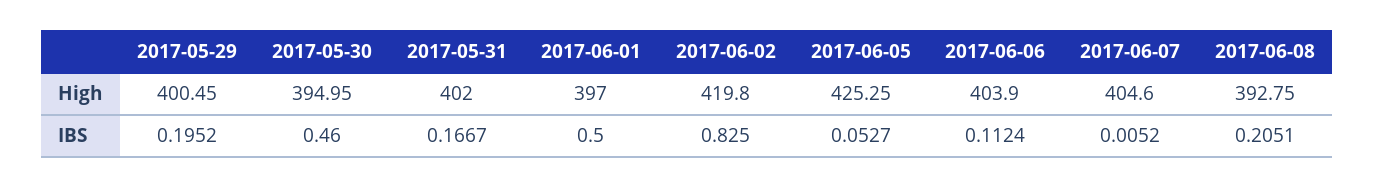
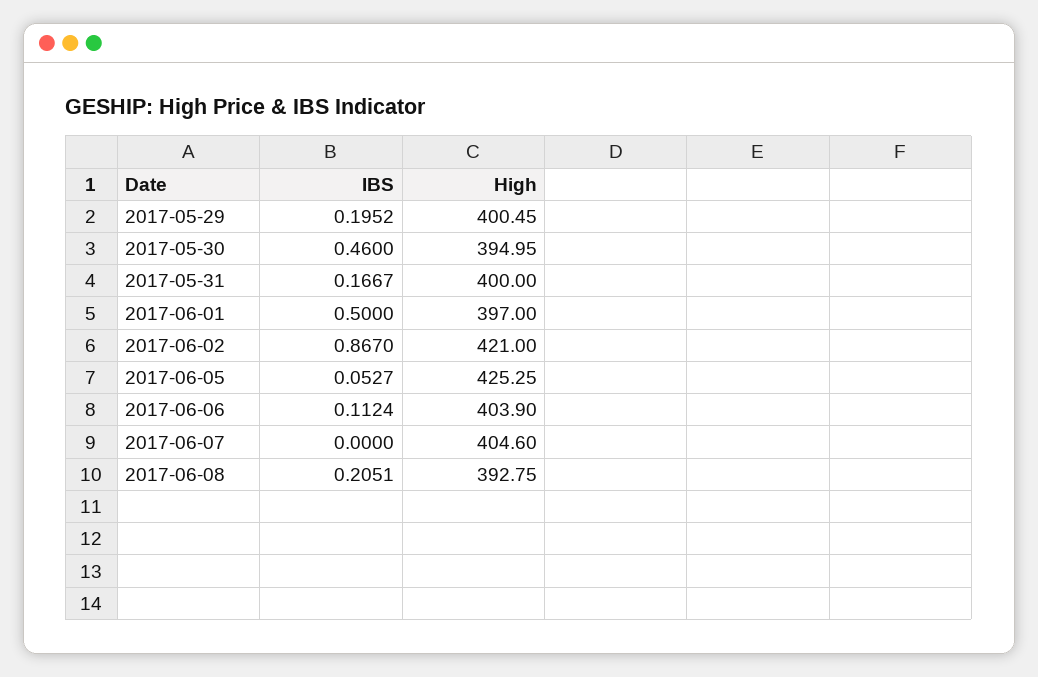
  {
    "2017-05-29": {
      "High": 400.45,
      "IBS": 0.1952
    },
    "2017-05-30": {
      "High": 394.95,
      "IBS": 0.46
    },
    "2017-05-31": {
-     "High": 402,
+     "High": 400,
      "IBS": 0.1667
    },
    "2017-06-01": {
      "High": 397,
      "IBS": 0.5
    },
    "2017-06-02": {
-     "High": 419.8,
+     "High": 421,
-     "IBS": 0.825
+     "IBS": 0.867
    },
    "2017-06-05": {
      "High": 425.25,
      "IBS": 0.0527
    },
    "2017-06-06": {
      "High": 403.9,
      "IBS": 0.1124
    },
    "2017-06-07": {
      "High": 404.6,
-     "IBS": 0.0052
+     "IBS": 0
    },
    "2017-06-08": {
      "High": 392.75,
      "IBS": 0.2051
    }
  }

